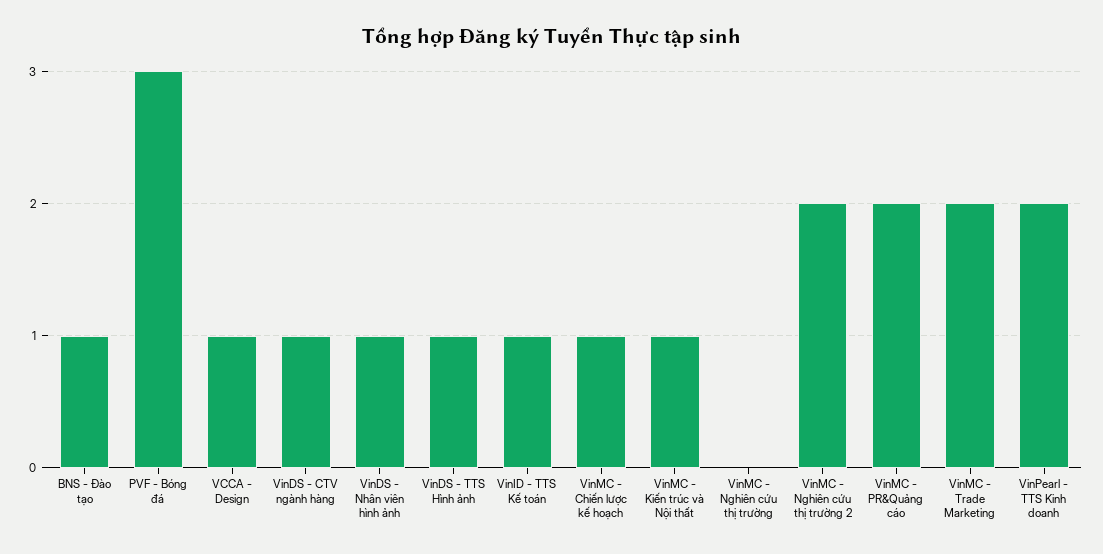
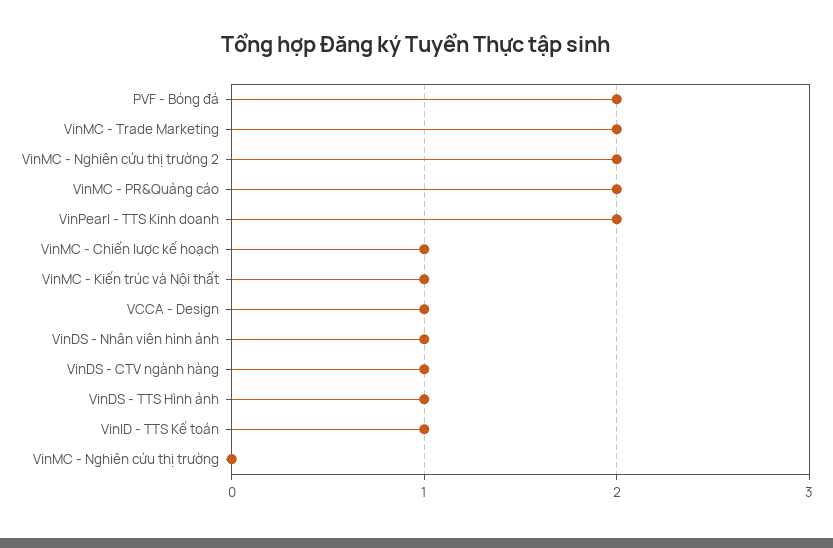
  {
-   "BNS - Đào tạo": 1,
-   "PVF - Bóng đá": 3,
+   "PVF - Bóng đá": 2,
    "VCCA - Design": 1,
    "VinDS - CTV ngành hàng": 1,
    "VinDS - Nhân viên hình ảnh": 1,
    "VinDS - TTS Hình ảnh": 1,
    "VinID - TTS Kế toán": 1,
    "VinMC - Chiến lược kế hoạch": 1,
    "VinMC - Kiến trúc và Nội thất": 1,
    "VinMC - Nghiên cứu thị trường": 0,
    "VinMC - Nghiên cứu thị trường 2": 2,
    "VinMC - PR&Quảng cáo": 2,
    "VinMC - Trade Marketing": 2,
    "VinPearl - TTS Kinh doanh": 2
  }

